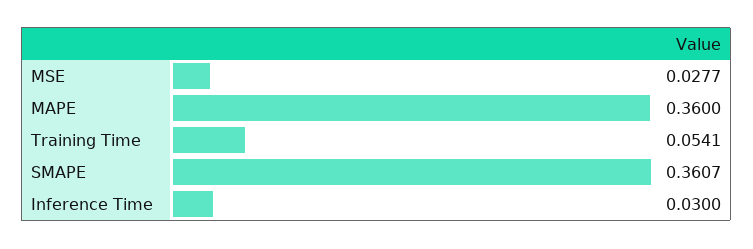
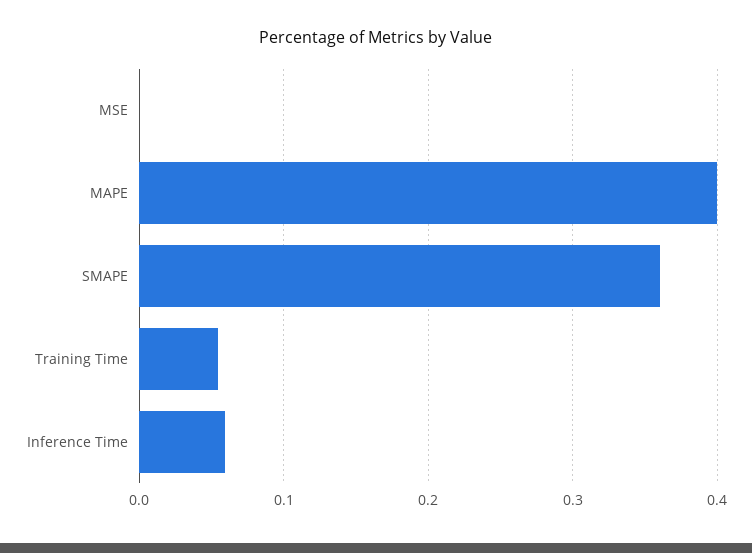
  {
-   "MSE": 0.0277,
+   "MSE": 0,
-   "MAPE": 0.36,
+   "MAPE": 0.4,
    "Training Time": 0.0541,
    "SMAPE": 0.3607,
-   "Inference Time": 0.03
+   "Inference Time": 0.06
  }

